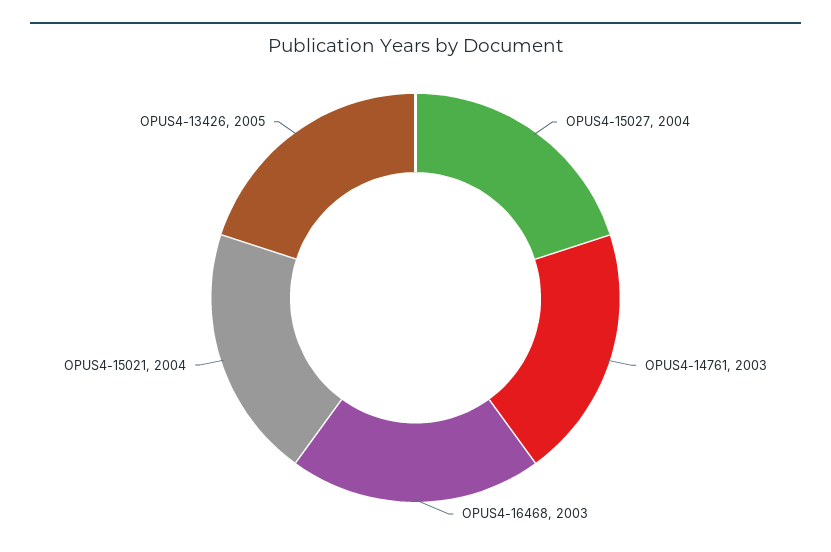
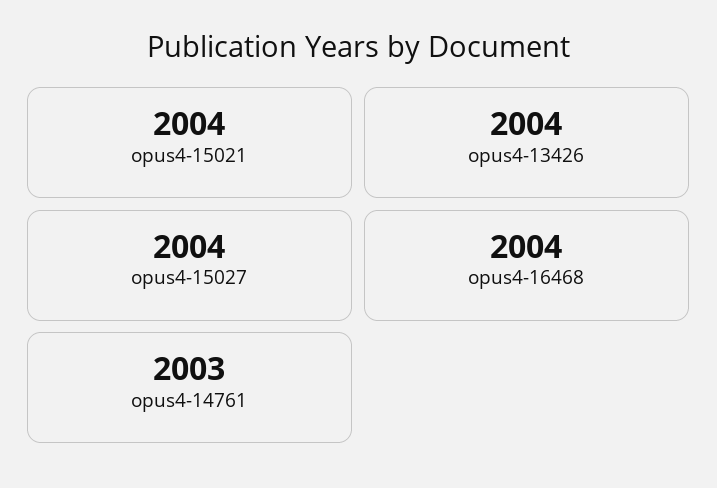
  {
    "OPUS4-15027": 2004,
    "OPUS4-14761": 2003,
-   "OPUS4-16468": 2003,
+   "OPUS4-16468": 2004,
    "OPUS4-15021": 2004,
-   "OPUS4-13426": 2005
+   "OPUS4-13426": 2004
  }

